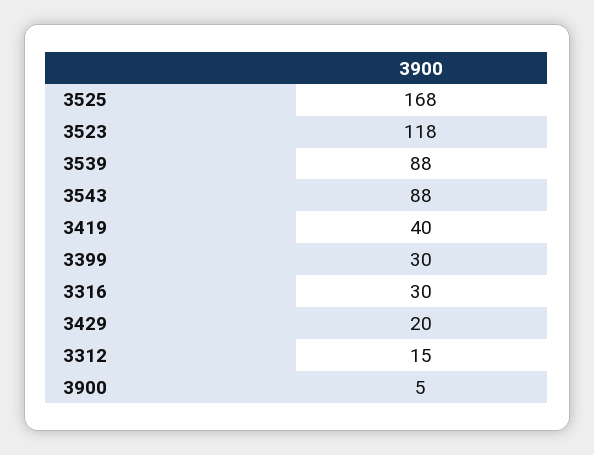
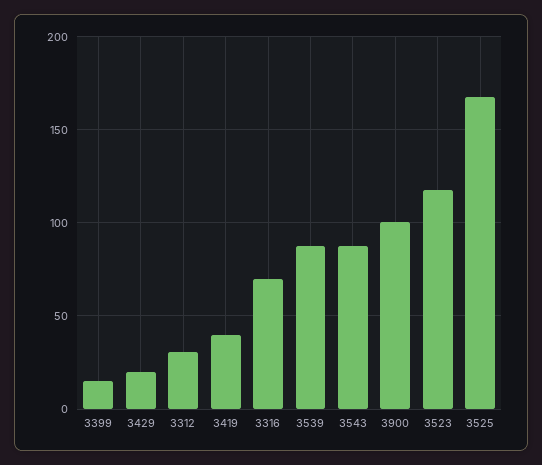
  {
    "3525": 168,
    "3523": 118,
    "3539": 88,
    "3543": 88,
    "3419": 40,
-   "3399": 30,
+   "3399": 15,
-   "3316": 30,
+   "3316": 70,
    "3429": 20,
-   "3312": 15,
+   "3312": 30,
-   "3900": 5
+   "3900": 100
  }

